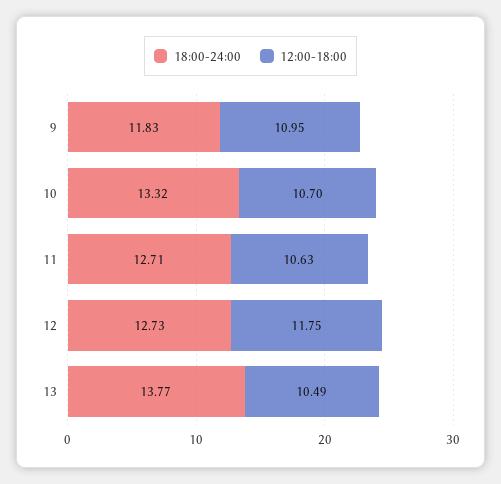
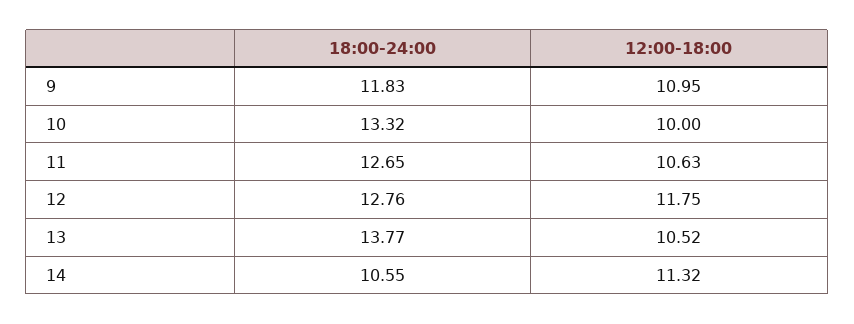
  {
    "18:00-24:00": {
      "9": 11.83,
      "10": 13.32,
-     "11": 12.71,
+     "11": 12.65,
-     "12": 12.73,
+     "12": 12.76,
-     "13": 13.77
+     "13": 13.77,
+     "14": 10.55
    },
    "12:00-18:00": {
      "9": 10.95,
-     "10": 10.7,
+     "10": 10,
      "11": 10.63,
      "12": 11.75,
-     "13": 10.49
+     "13": 10.52,
+     "14": 11.32
    }
  }

